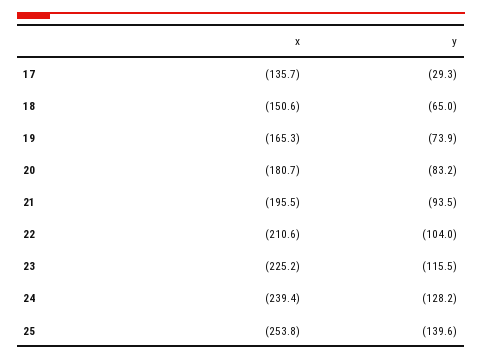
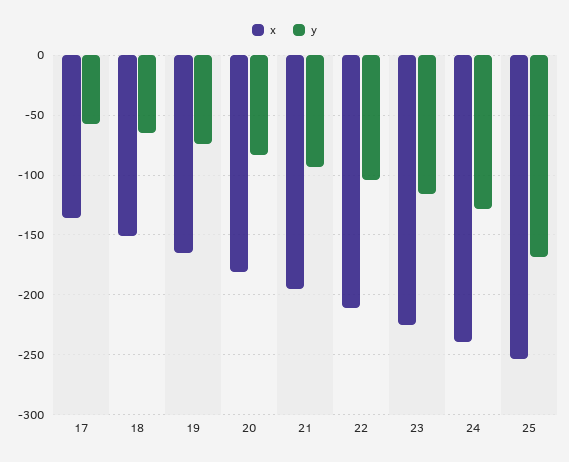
  {
    "x": {
      "17": -135.7,
      "18": -150.6,
      "19": -165.3,
      "20": -180.7,
      "21": -195.5,
      "22": -210.6,
      "23": -225.2,
      "24": -239.4,
      "25": -253.8
    },
    "y": {
-     "17": -29.3,
+     "17": -60,
      "18": -65,
      "19": -73.9,
      "20": -83.2,
      "21": -93.5,
      "22": -104,
      "23": -115.5,
      "24": -128.2,
-     "25": -139.6
+     "25": -170
    }
  }

